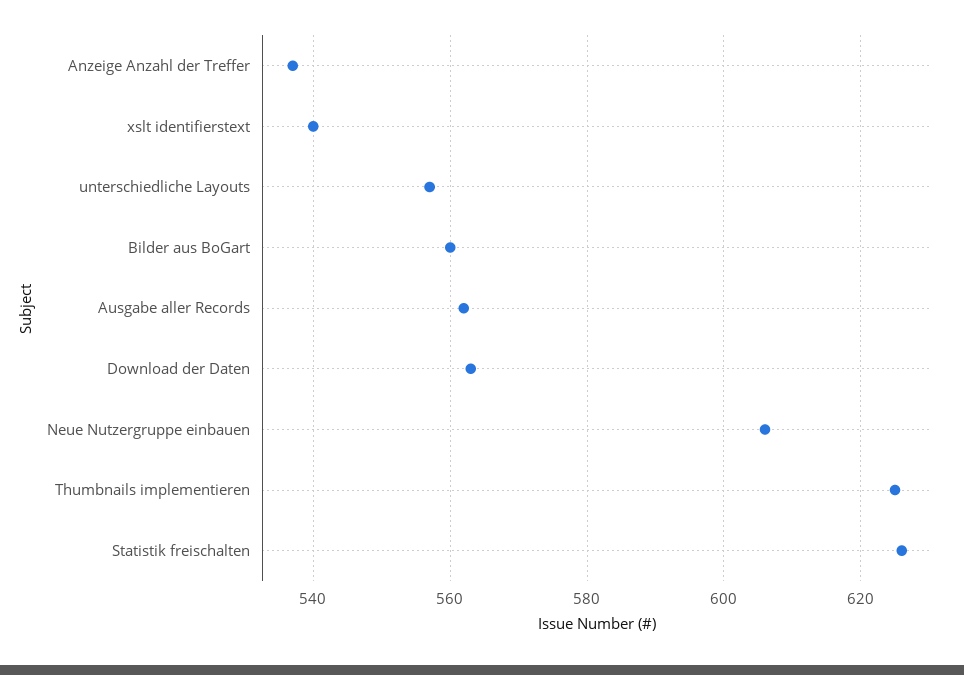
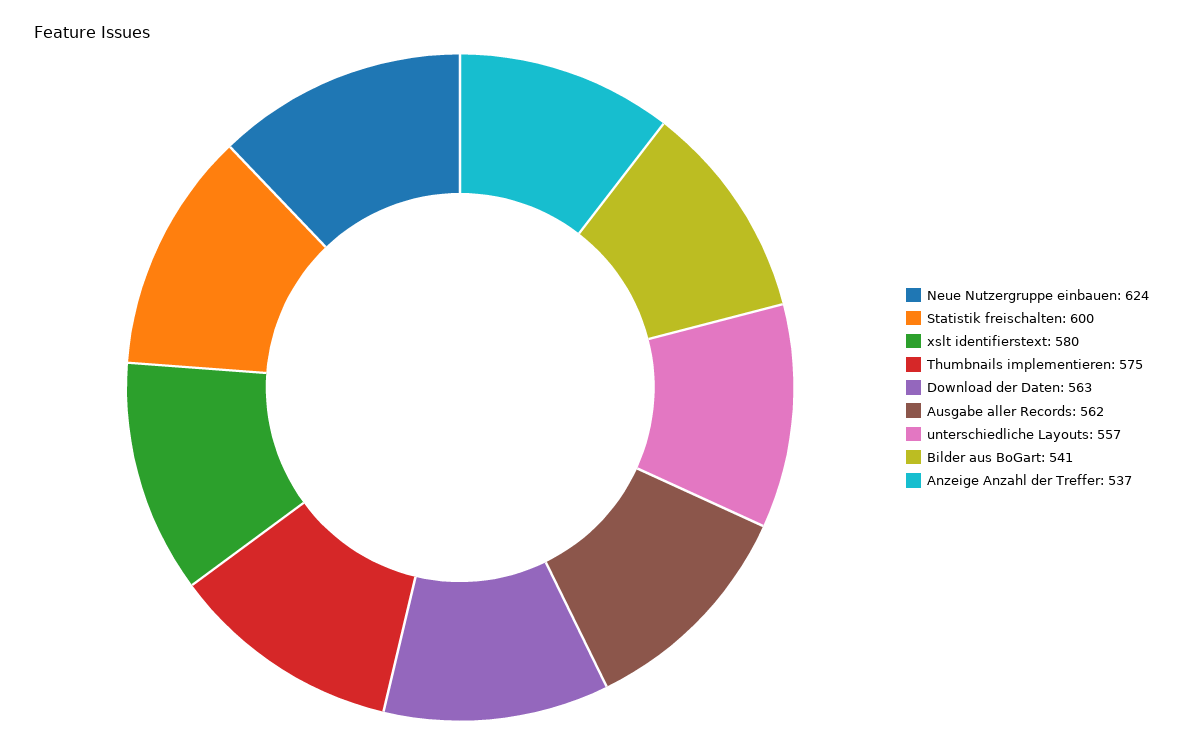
  {
    "Anzeige Anzahl der Treffer": 537,
-   "xslt identifierstext": 540,
+   "xslt identifierstext": 580,
    "unterschiedliche Layouts": 557,
-   "Bilder aus BoGart": 560,
+   "Bilder aus BoGart": 541,
    "Ausgabe aller Records": 562,
    "Download der Daten": 563,
-   "Neue Nutzergruppe einbauen": 605,
+   "Neue Nutzergruppe einbauen": 624,
-   "Thumbnails implementieren": 625,
+   "Thumbnails implementieren": 575,
-   "Statistik freischalten": 625
+   "Statistik freischalten": 600
  }

